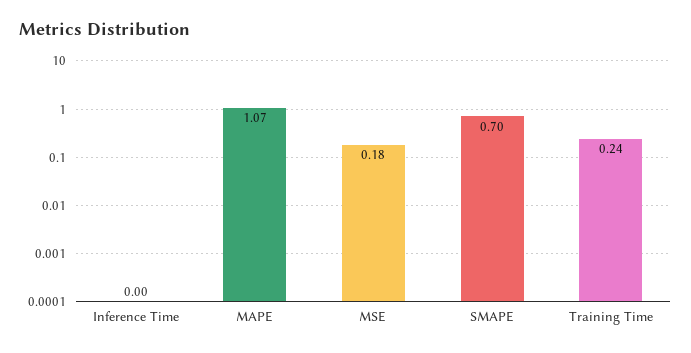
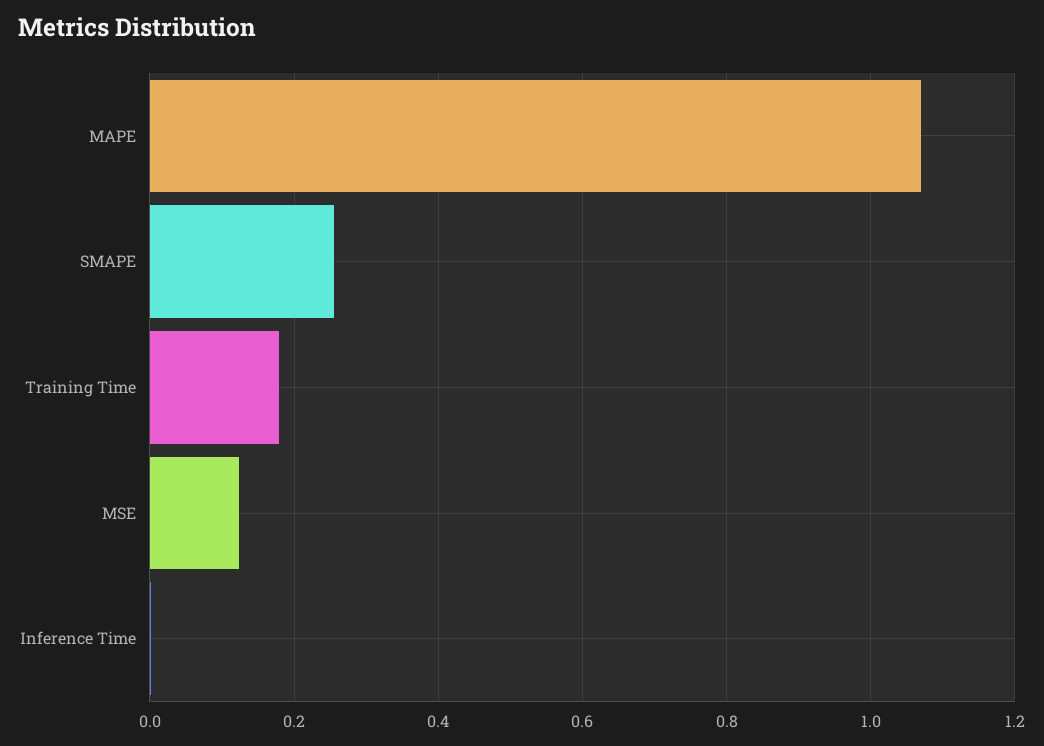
  {
    "Inference Time": 0,
    "MAPE": 1.07,
-   "MSE": 0.18,
+   "MSE": 0.12,
-   "SMAPE": 0.7,
+   "SMAPE": 0.26,
-   "Training Time": 0.24
+   "Training Time": 0.18
  }

